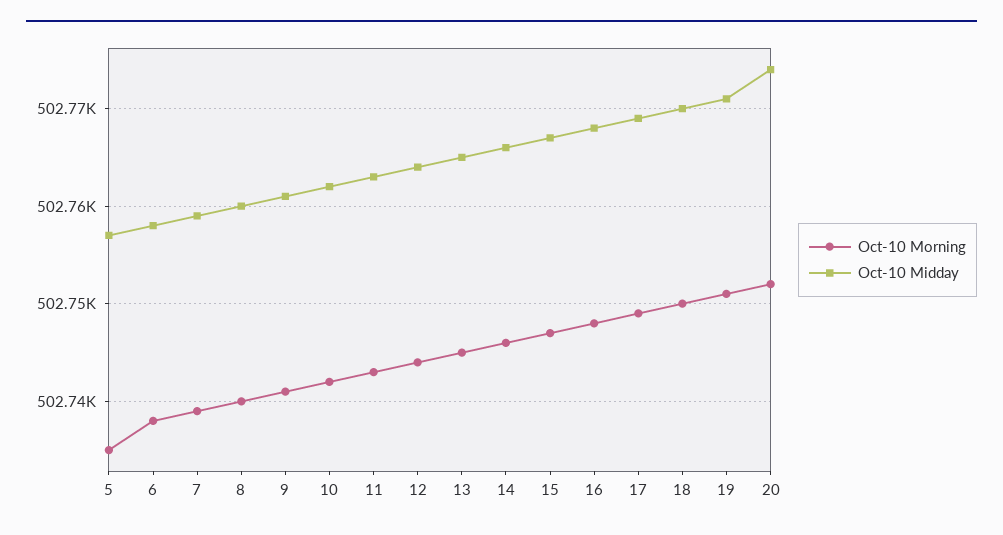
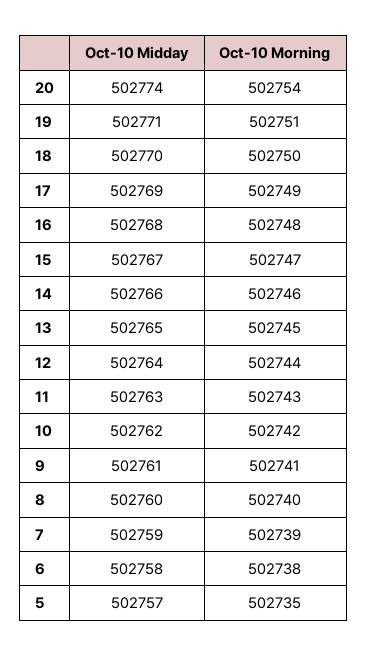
  {
    "Oct-10 Morning": {
      "5": 502735,
      "6": 502738,
      "7": 502739,
      "8": 502740,
      "9": 502741,
      "10": 502742,
      "11": 502743,
      "12": 502744,
      "13": 502745,
      "14": 502746,
      "15": 502747,
      "16": 502748,
      "17": 502749,
      "18": 502750,
      "19": 502751,
-     "20": 502752
+     "20": 502754
    },
    "Oct-10 Midday": {
      "5": 502757,
      "6": 502758,
      "7": 502759,
      "8": 502760,
      "9": 502761,
      "10": 502762,
      "11": 502763,
      "12": 502764,
      "13": 502765,
      "14": 502766,
      "15": 502767,
      "16": 502768,
      "17": 502769,
      "18": 502770,
      "19": 502771,
      "20": 502774
    }
  }

